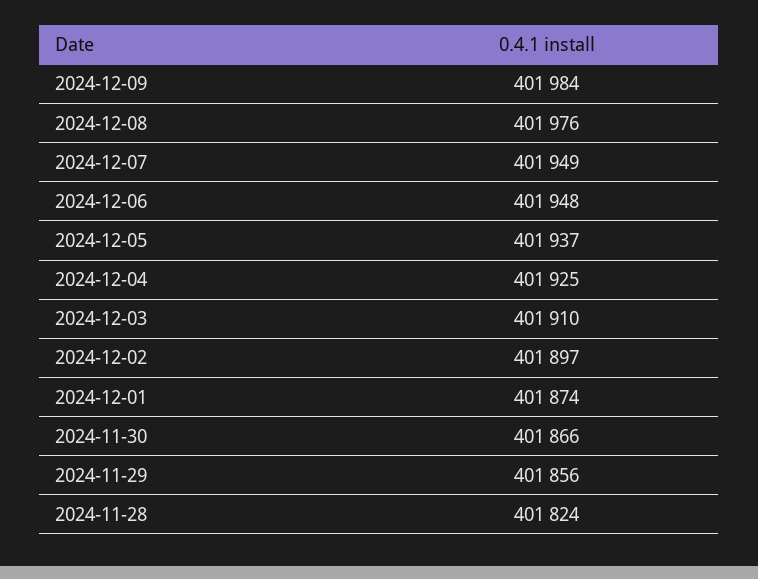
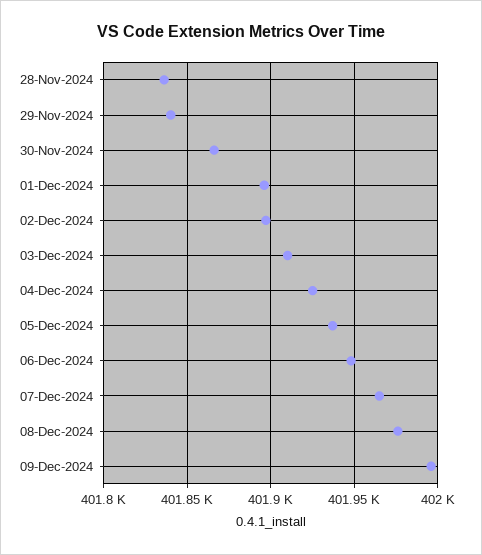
  {
-   "2024-12-09": 401984,
+   "2024-12-09": 401995,
    "2024-12-08": 401976,
-   "2024-12-07": 401949,
+   "2024-12-07": 401965,
    "2024-12-06": 401948,
    "2024-12-05": 401937,
    "2024-12-04": 401925,
    "2024-12-03": 401910,
    "2024-12-02": 401897,
-   "2024-12-01": 401874,
+   "2024-12-01": 401895,
    "2024-11-30": 401866,
-   "2024-11-29": 401856,
+   "2024-11-29": 401840,
-   "2024-11-28": 401824
+   "2024-11-28": 401835
  }

